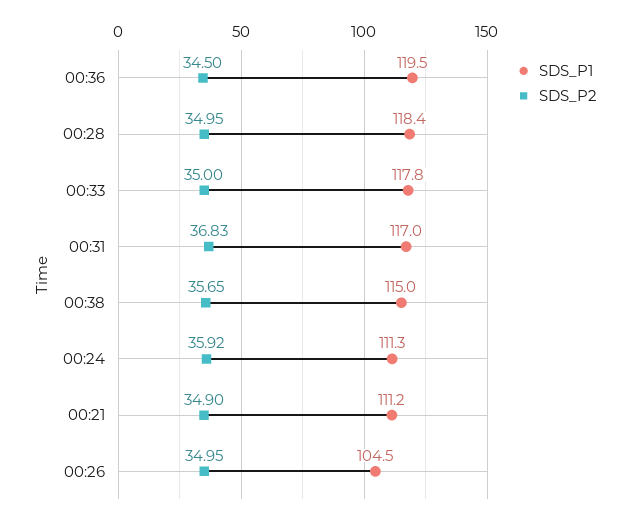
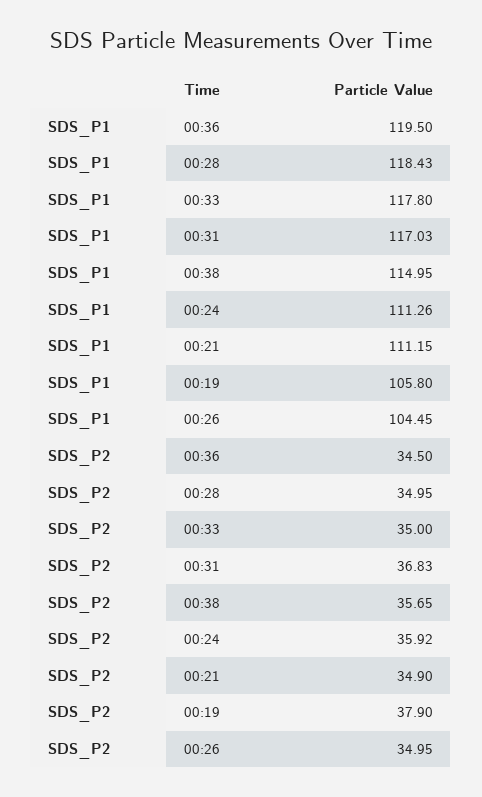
  {
    "SDS_P1": {
      "00:36": 119.5,
      "00:28": 118.43,
      "00:33": 117.8,
      "00:31": 117.03,
      "00:38": 114.95,
      "00:24": 111.26,
      "00:21": 111.15,
-     "00:26": 104.45
+     "00:26": 104.45,
+     "00:19": 105.8
    },
    "SDS_P2": {
      "00:36": 34.5,
      "00:28": 34.95,
      "00:33": 35,
      "00:31": 36.83,
      "00:38": 35.65,
      "00:24": 35.92,
      "00:21": 34.9,
-     "00:26": 34.95
+     "00:26": 34.95,
+     "00:19": 37.9
    }
  }

